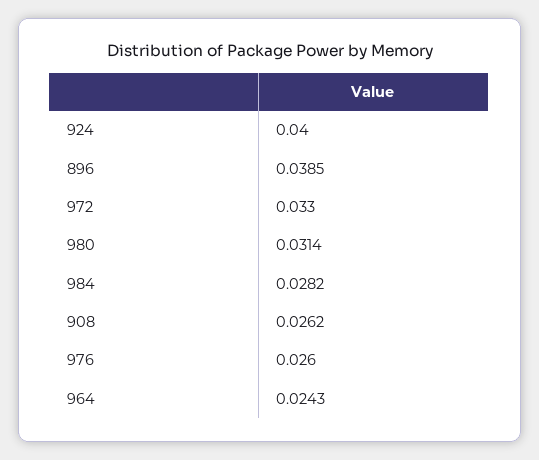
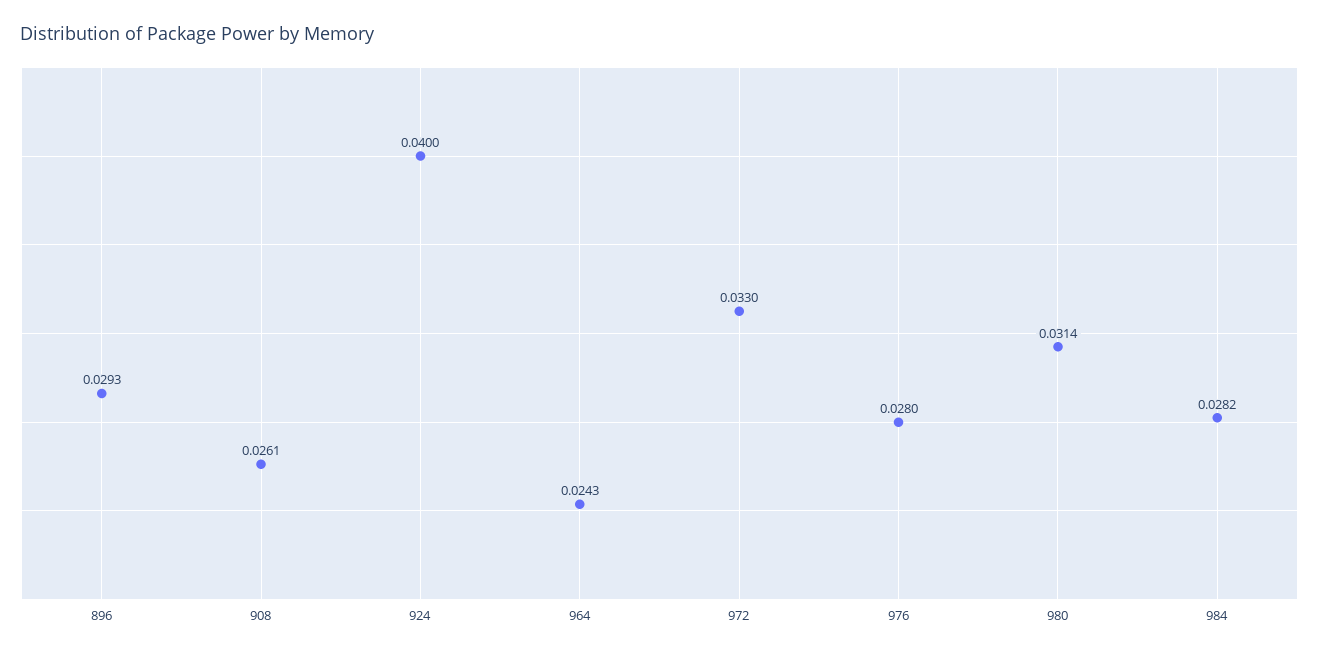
  {
    "924": 0.04,
-   "896": 0.0385,
+   "896": 0.0293,
    "972": 0.033,
    "980": 0.0314,
    "984": 0.0282,
-   "908": 0.0262,
+   "908": 0.0261,
-   "976": 0.026,
+   "976": 0.028,
    "964": 0.0243
  }

